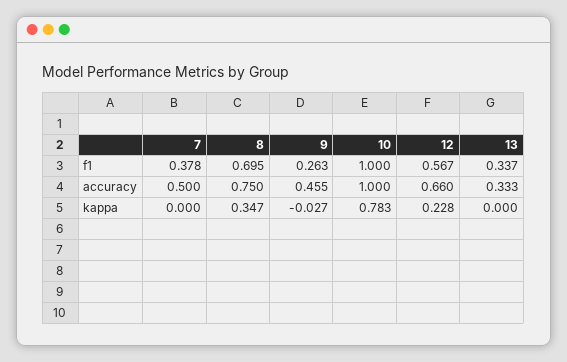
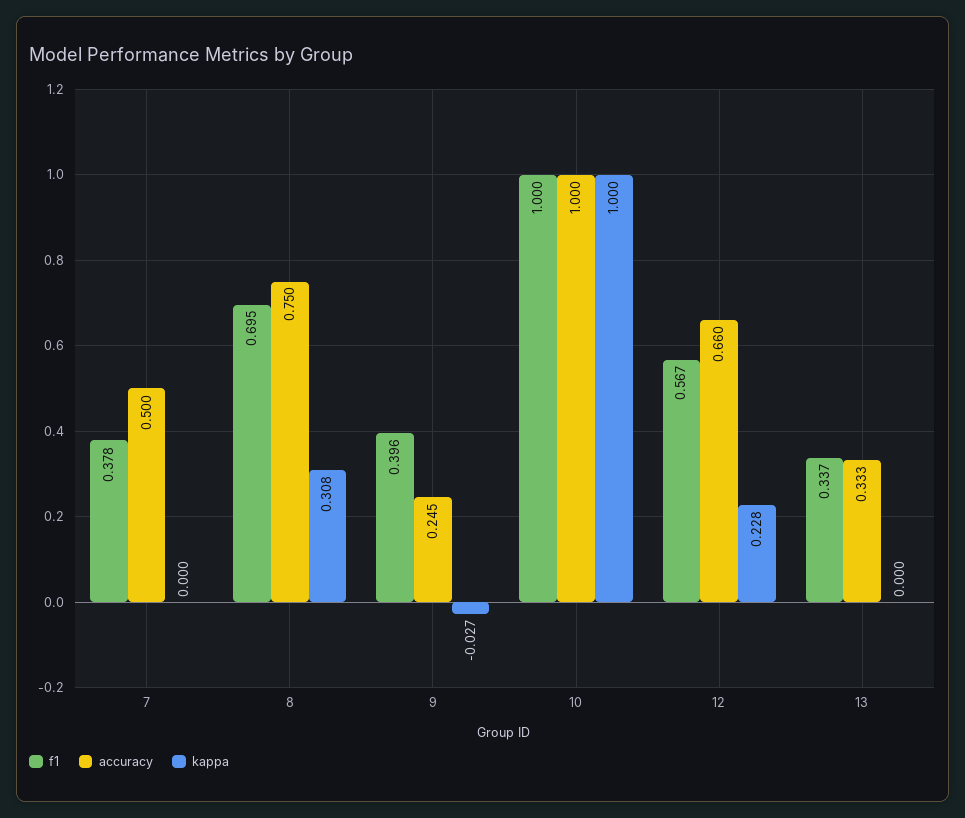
  {
    "f1": {
      "7": 0.378,
      "8": 0.695,
-     "9": 0.263,
+     "9": 0.396,
      "10": 1,
      "12": 0.567,
      "13": 0.337
    },
    "accuracy": {
      "7": 0.5,
      "8": 0.75,
-     "9": 0.455,
+     "9": 0.245,
      "10": 1,
      "12": 0.66,
      "13": 0.333
    },
    "kappa": {
      "7": 0,
-     "8": 0.347,
+     "8": 0.308,
      "9": -0.027,
-     "10": 0.783,
+     "10": 1,
      "12": 0.228,
      "13": 0
    }
  }

